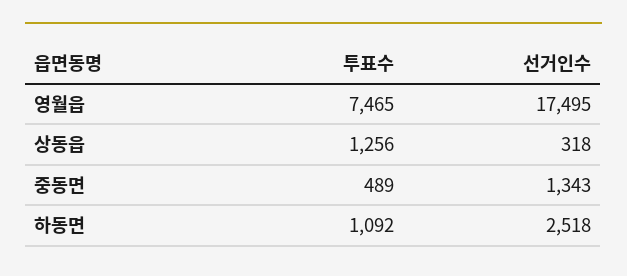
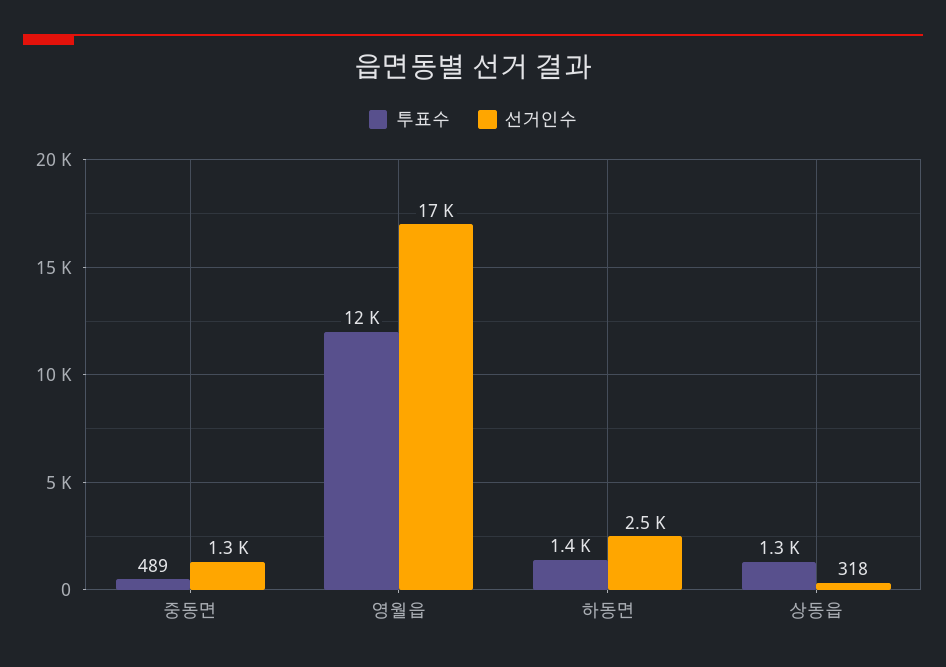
  {
    "투표수": {
-     "영월읍": 7465,
+     "영월읍": 12000,
      "상동읍": 1256,
      "중동면": 489,
-     "하동면": 1092
+     "하동면": 1400
    },
    "선거인수": {
      "영월읍": 17495,
      "상동읍": 318,
      "중동면": 1343,
      "하동면": 2518
    }
  }

